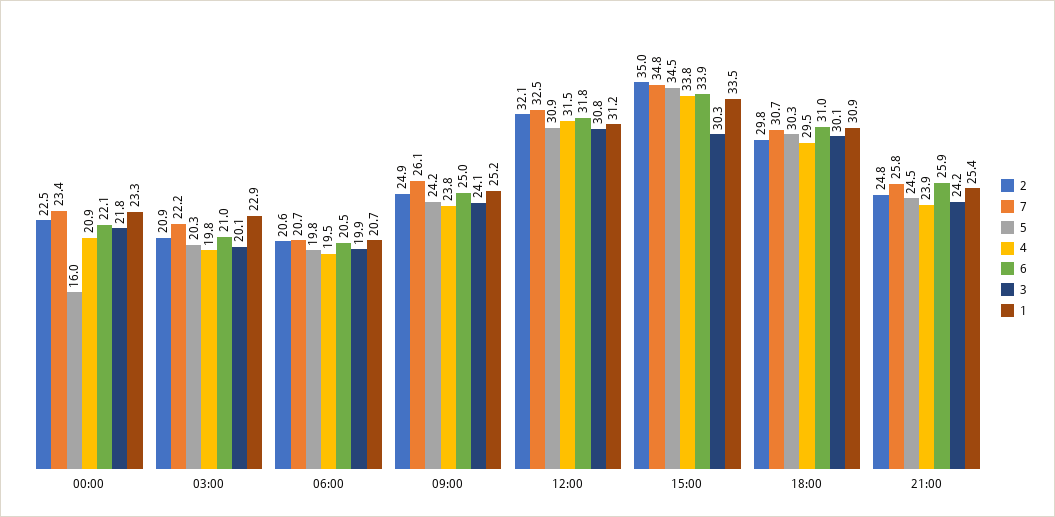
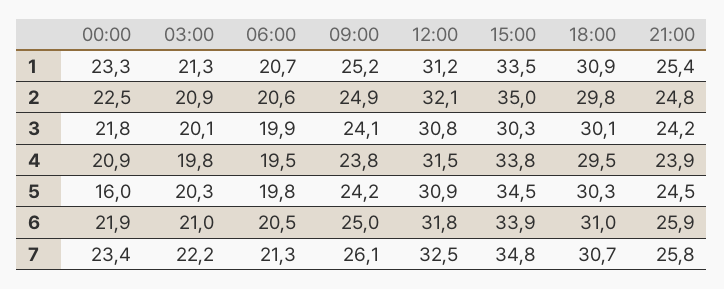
  {
    "2": {
      "00:00": 22.5,
      "03:00": 20.9,
      "06:00": 20.6,
      "09:00": 24.9,
      "12:00": 32.1,
      "15:00": 35,
      "18:00": 29.8,
      "21:00": 24.8
    },
    "7": {
      "00:00": 23.4,
      "03:00": 22.2,
-     "06:00": 20.7,
+     "06:00": 21.3,
      "09:00": 26.1,
      "12:00": 32.5,
      "15:00": 34.8,
      "18:00": 30.7,
      "21:00": 25.8
    },
    "5": {
      "00:00": 16,
      "03:00": 20.3,
      "06:00": 19.8,
      "09:00": 24.2,
      "12:00": 30.9,
      "15:00": 34.5,
      "18:00": 30.3,
      "21:00": 24.5
    },
    "4": {
      "00:00": 20.9,
      "03:00": 19.8,
      "06:00": 19.5,
      "09:00": 23.8,
      "12:00": 31.5,
      "15:00": 33.8,
      "18:00": 29.5,
      "21:00": 23.9
    },
    "6": {
-     "00:00": 22.1,
+     "00:00": 21.9,
      "03:00": 21,
      "06:00": 20.5,
      "09:00": 25,
      "12:00": 31.8,
      "15:00": 33.9,
      "18:00": 31,
      "21:00": 25.9
    },
    "3": {
      "00:00": 21.8,
      "03:00": 20.1,
      "06:00": 19.9,
      "09:00": 24.1,
      "12:00": 30.8,
      "15:00": 30.3,
      "18:00": 30.1,
      "21:00": 24.2
    },
    "1": {
      "00:00": 23.3,
-     "03:00": 22.9,
+     "03:00": 21.3,
      "06:00": 20.7,
      "09:00": 25.2,
      "12:00": 31.2,
      "15:00": 33.5,
      "18:00": 30.9,
      "21:00": 25.4
    }
  }

